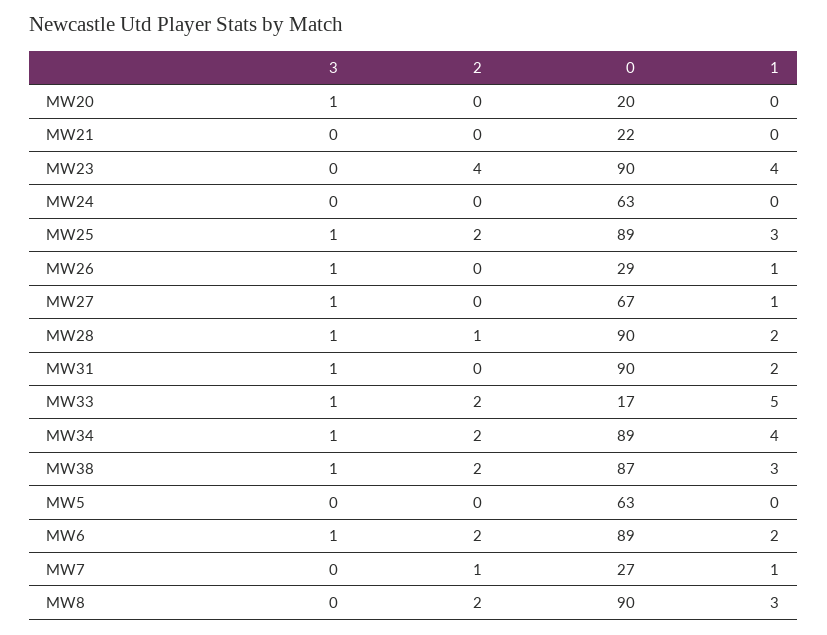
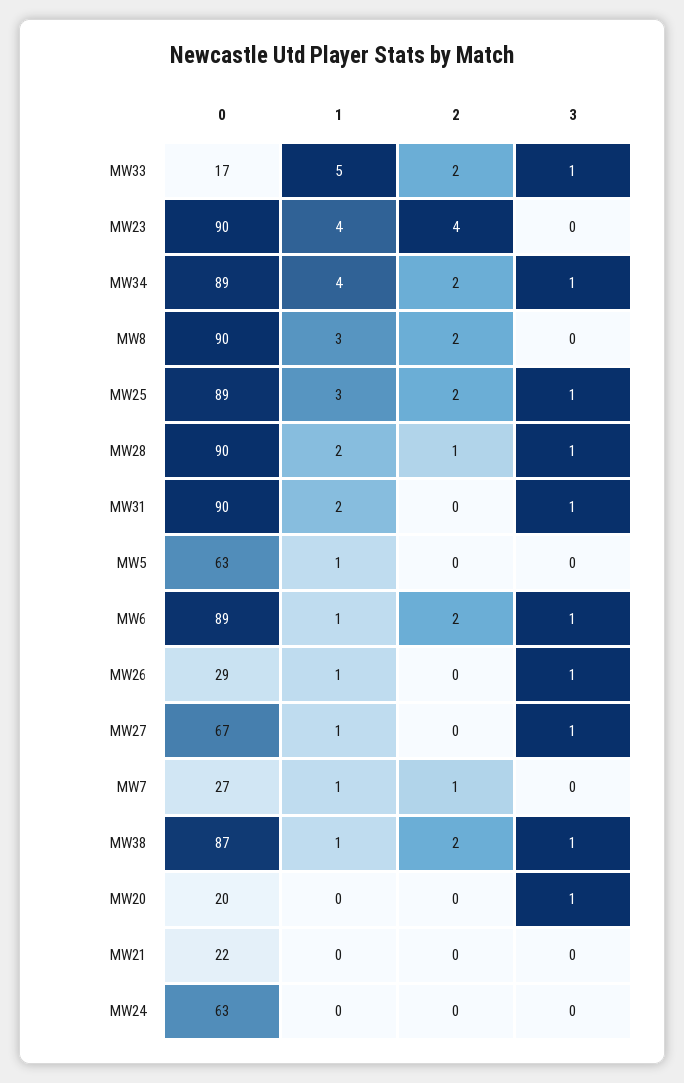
  {
    "3": {
      "MW20": 1,
      "MW21": 0,
      "MW23": 0,
      "MW24": 0,
      "MW25": 1,
      "MW26": 1,
      "MW27": 1,
      "MW28": 1,
      "MW31": 1,
      "MW33": 1,
      "MW34": 1,
      "MW38": 1,
      "MW5": 0,
      "MW6": 1,
      "MW7": 0,
      "MW8": 0
    },
    "2": {
      "MW20": 0,
      "MW21": 0,
      "MW23": 4,
      "MW24": 0,
      "MW25": 2,
      "MW26": 0,
      "MW27": 0,
      "MW28": 1,
      "MW31": 0,
      "MW33": 2,
      "MW34": 2,
      "MW38": 2,
      "MW5": 0,
      "MW6": 2,
      "MW7": 1,
      "MW8": 2
    },
    "0": {
      "MW20": 20,
      "MW21": 22,
      "MW23": 90,
      "MW24": 63,
      "MW25": 89,
      "MW26": 29,
      "MW27": 67,
      "MW28": 90,
      "MW31": 90,
      "MW33": 17,
      "MW34": 89,
      "MW38": 87,
      "MW5": 63,
      "MW6": 89,
      "MW7": 27,
      "MW8": 90
    },
    "1": {
      "MW20": 0,
      "MW21": 0,
      "MW23": 4,
      "MW24": 0,
      "MW25": 3,
      "MW26": 1,
      "MW27": 1,
      "MW28": 2,
      "MW31": 2,
      "MW33": 5,
      "MW34": 4,
-     "MW38": 3,
+     "MW38": 1,
-     "MW5": 0,
+     "MW5": 1,
-     "MW6": 2,
+     "MW6": 1,
      "MW7": 1,
      "MW8": 3
    }
  }

